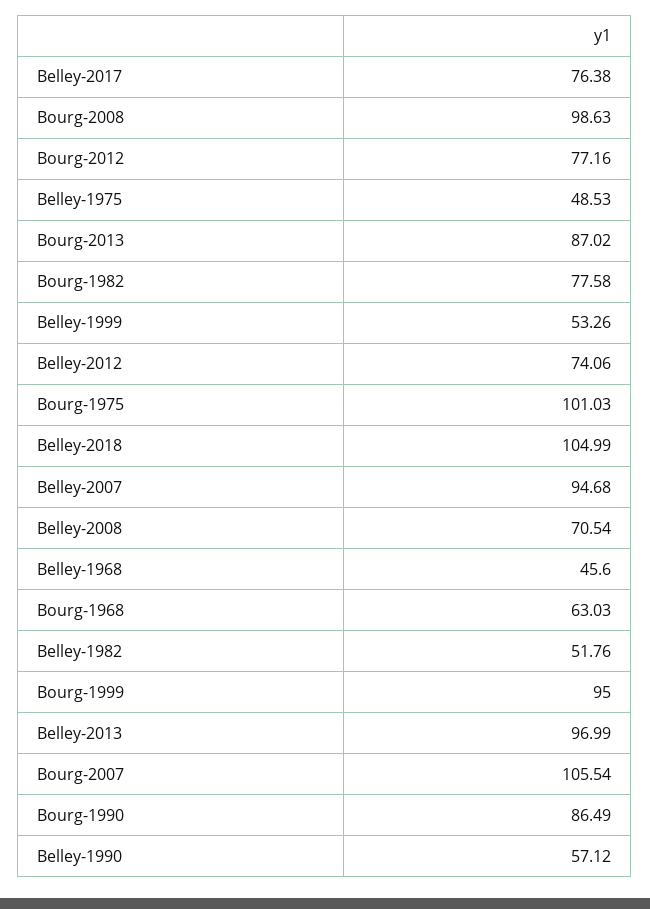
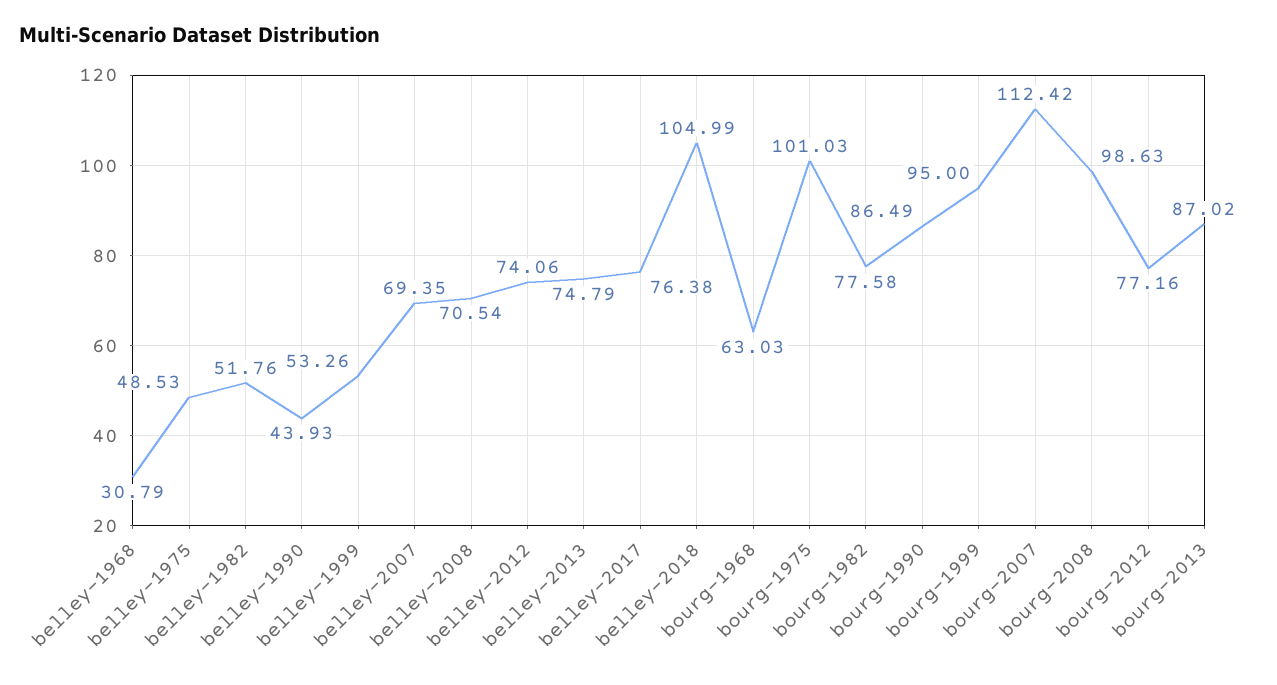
  {
    "Belley-2017": 76.38,
    "Bourg-2008": 98.63,
    "Bourg-2012": 77.16,
    "Belley-1975": 48.53,
    "Bourg-2013": 87.02,
    "Bourg-1982": 77.58,
    "Belley-1999": 53.26,
    "Belley-2012": 74.06,
    "Bourg-1975": 101.03,
    "Belley-2018": 104.99,
-   "Belley-2007": 94.68,
+   "Belley-2007": 69.35,
    "Belley-2008": 70.54,
-   "Belley-1968": 45.6,
+   "Belley-1968": 30.79,
    "Bourg-1968": 63.03,
    "Belley-1982": 51.76,
    "Bourg-1999": 95,
-   "Belley-2013": 96.99,
+   "Belley-2013": 74.79,
-   "Bourg-2007": 105.54,
+   "Bourg-2007": 112.42,
    "Bourg-1990": 86.49,
-   "Belley-1990": 57.12
+   "Belley-1990": 43.93
  }

